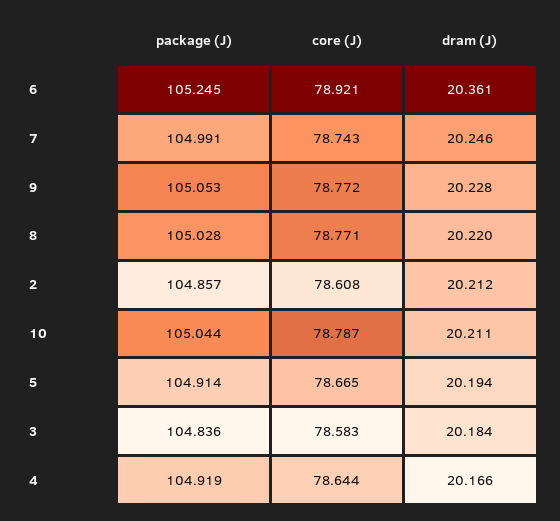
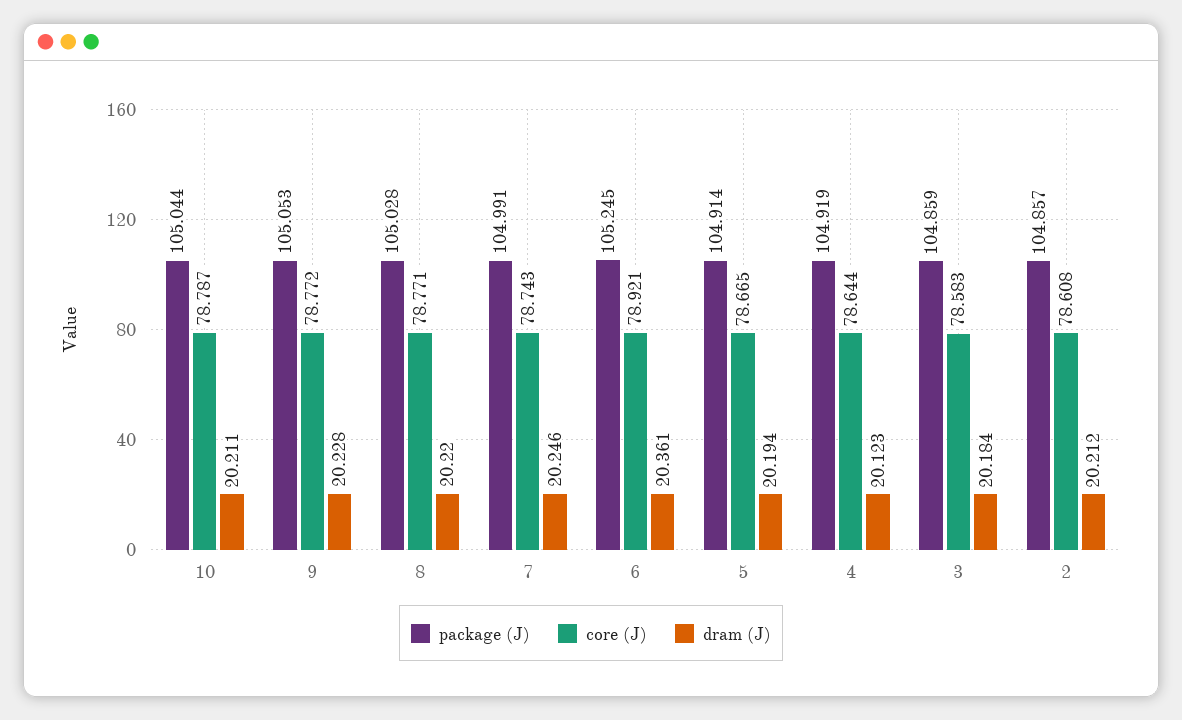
  {
    "package (J)": {
      "6": 105.245,
      "7": 104.991,
      "9": 105.053,
      "8": 105.028,
      "2": 104.857,
      "10": 105.044,
      "5": 104.914,
-     "3": 104.836,
+     "3": 104.859,
      "4": 104.919
    },
    "core (J)": {
      "6": 78.921,
      "7": 78.743,
      "9": 78.772,
      "8": 78.771,
      "2": 78.608,
      "10": 78.787,
      "5": 78.665,
      "3": 78.583,
      "4": 78.644
    },
    "dram (J)": {
      "6": 20.361,
      "7": 20.246,
      "9": 20.228,
      "8": 20.22,
      "2": 20.212,
      "10": 20.211,
      "5": 20.194,
      "3": 20.184,
-     "4": 20.166
+     "4": 20.123
    }
  }

